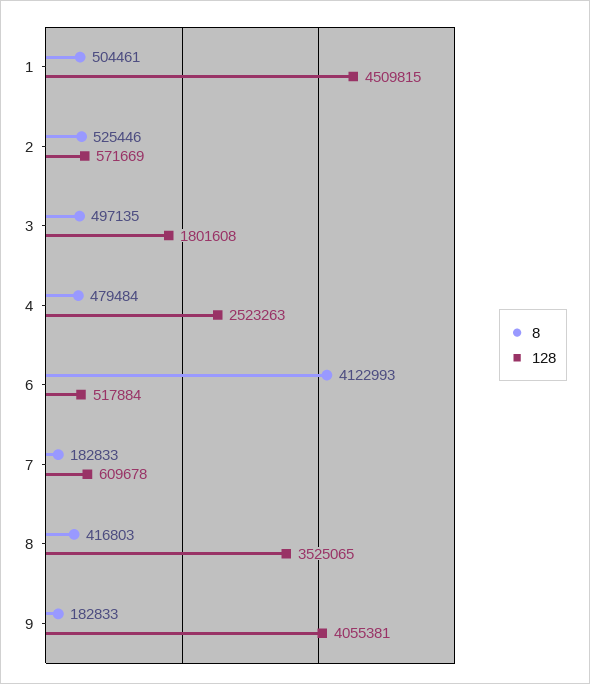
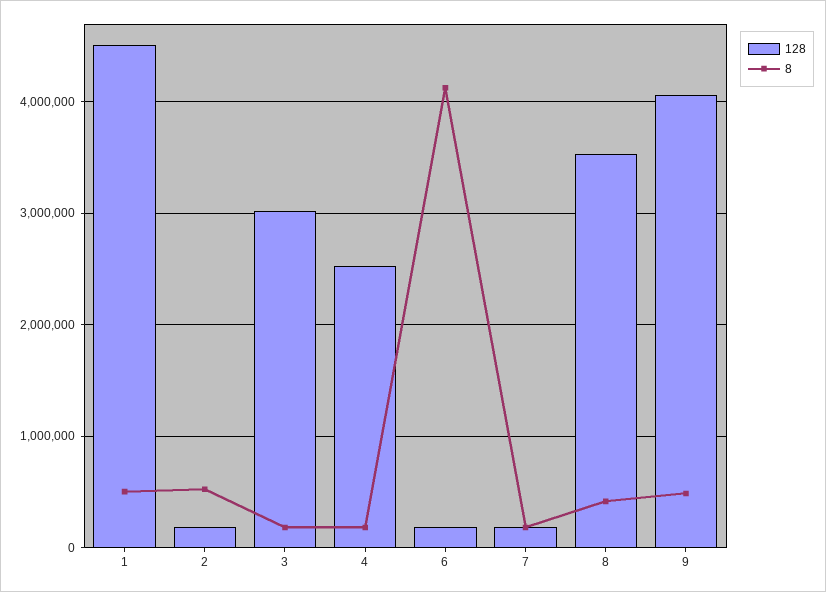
  {
    "8": {
      "1": 504461,
      "2": 525446,
-     "3": 497135,
+     "3": 200000,
-     "4": 479484,
+     "4": 200000,
      "6": 4122993,
      "7": 182833,
      "8": 416803,
-     "9": 182833
+     "9": 500000
    },
    "128": {
      "1": 4509815,
-     "2": 571669,
+     "2": 200000,
-     "3": 1801608,
+     "3": 3000000,
      "4": 2523263,
-     "6": 517884,
+     "6": 200000,
-     "7": 609678,
+     "7": 200000,
      "8": 3525065,
      "9": 4055381
    }
  }

